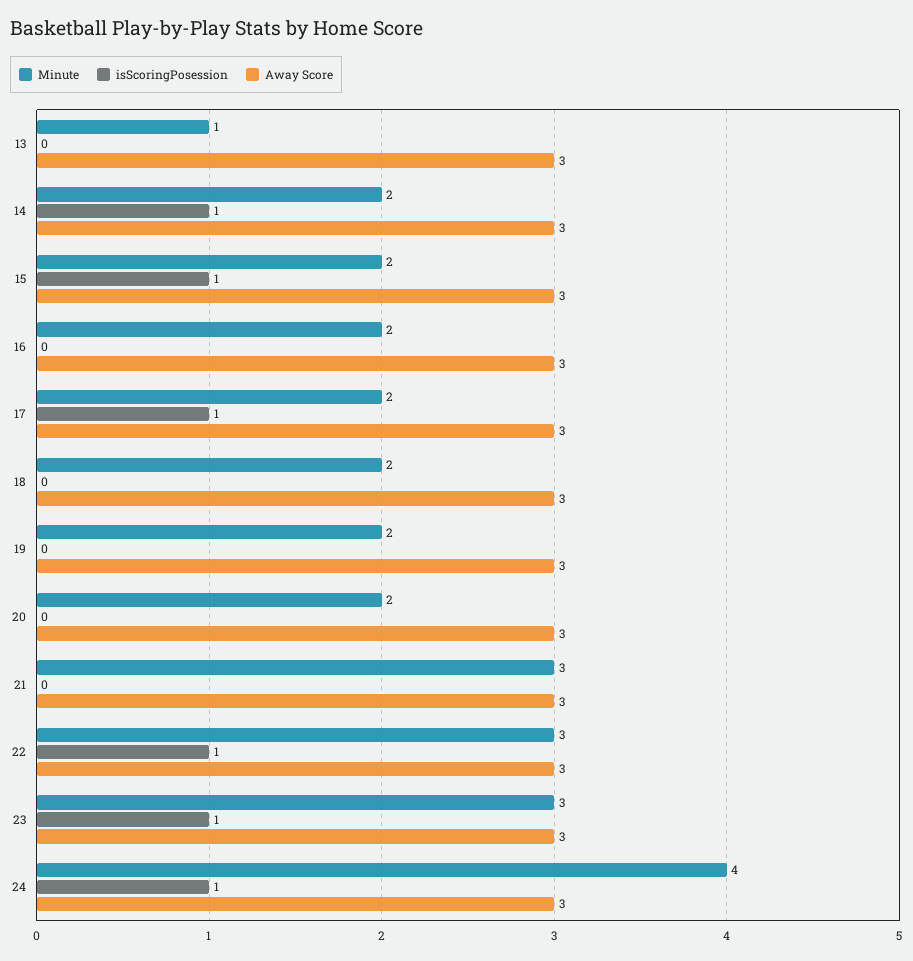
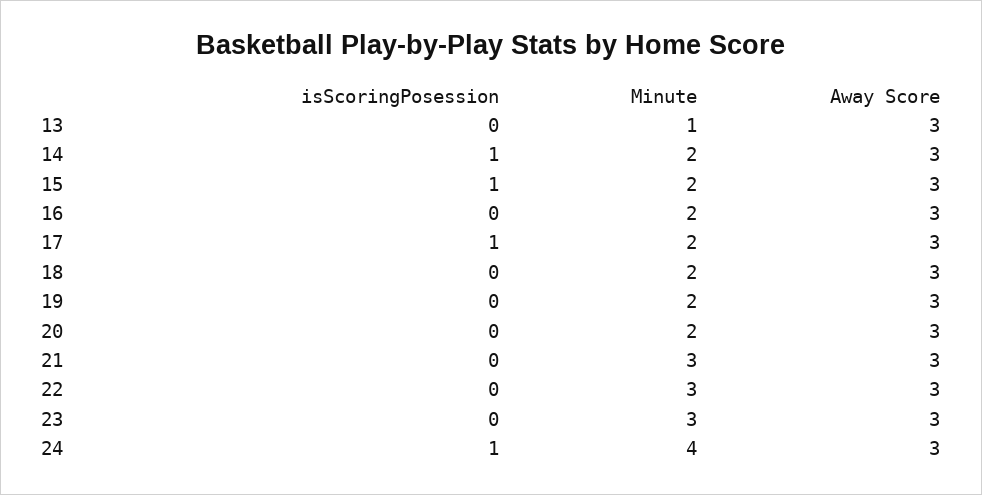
  {
    "Minute": {
      "13": 1,
      "14": 2,
      "15": 2,
      "16": 2,
      "17": 2,
      "18": 2,
      "19": 2,
      "20": 2,
      "21": 3,
      "22": 3,
      "23": 3,
      "24": 4
    },
    "isScoringPosession": {
      "13": 0,
      "14": 1,
      "15": 1,
      "16": 0,
      "17": 1,
      "18": 0,
      "19": 0,
      "20": 0,
      "21": 0,
-     "22": 1,
+     "22": 0,
-     "23": 1,
+     "23": 0,
      "24": 1
    },
    "Away Score": {
      "13": 3,
      "14": 3,
      "15": 3,
      "16": 3,
      "17": 3,
      "18": 3,
      "19": 3,
      "20": 3,
      "21": 3,
      "22": 3,
      "23": 3,
      "24": 3
    }
  }

